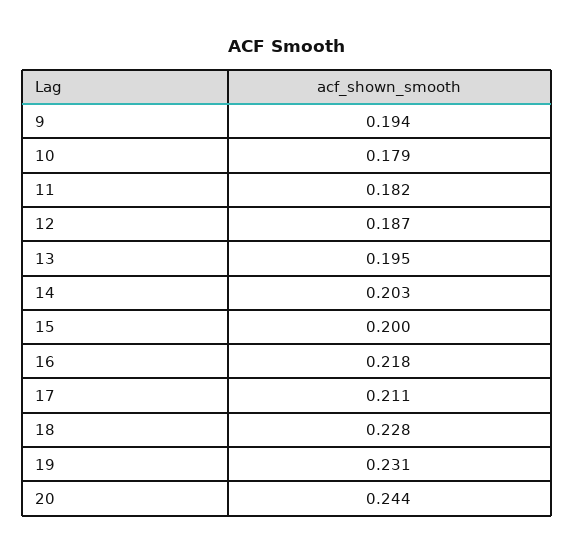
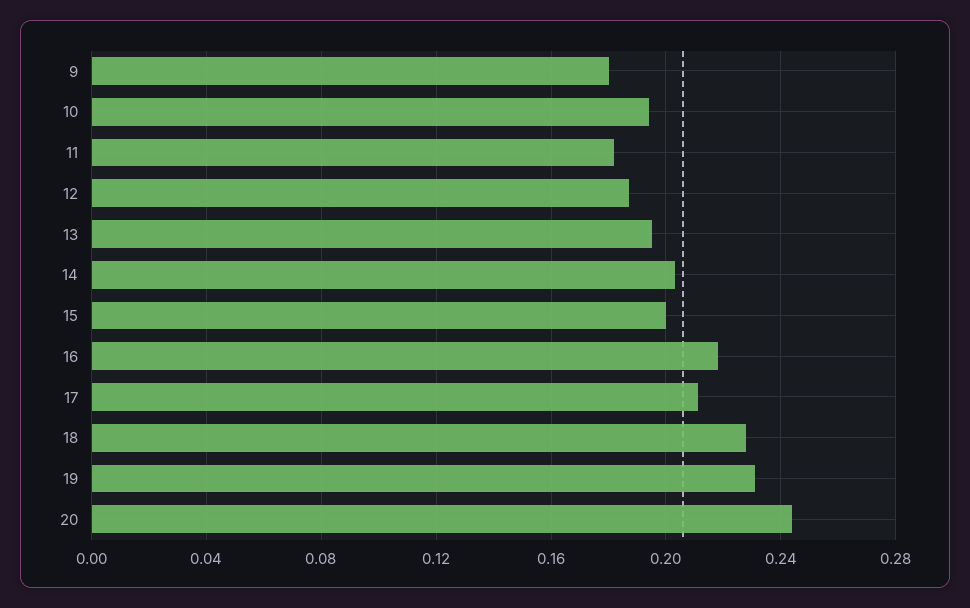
  {
-   "9": 0.194,
+   "9": 0.18,
-   "10": 0.179,
+   "10": 0.195,
    "11": 0.182,
    "12": 0.187,
    "13": 0.195,
    "14": 0.203,
    "15": 0.2,
    "16": 0.218,
    "17": 0.211,
    "18": 0.228,
    "19": 0.231,
    "20": 0.244
  }

